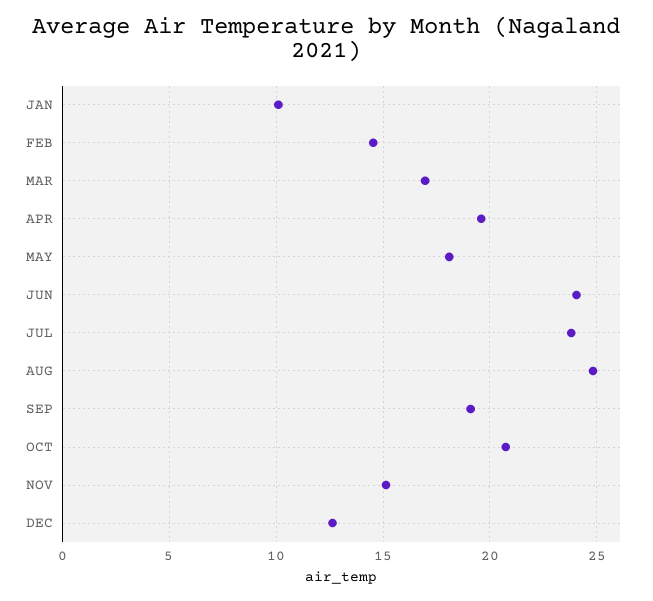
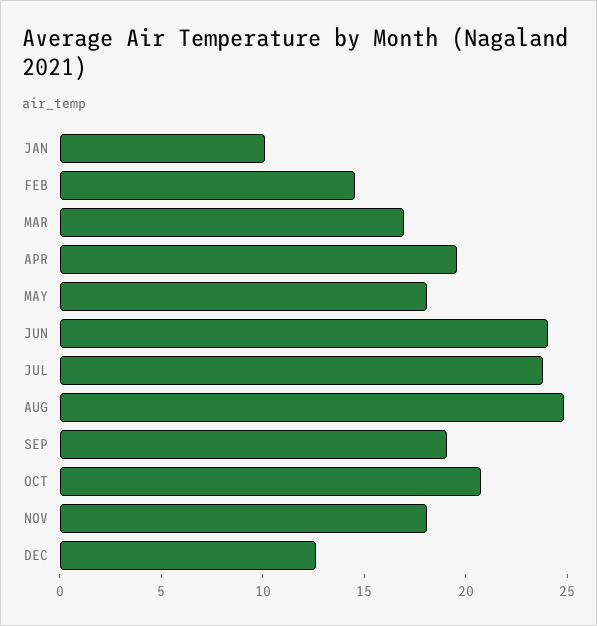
  {
    "JAN": 10,
    "FEB": 14.5,
    "MAR": 17,
    "APR": 19.5,
    "MAY": 18,
    "JUN": 24,
    "JUL": 24,
    "AUG": 25,
    "SEP": 19,
    "OCT": 20.5,
-   "NOV": 15,
+   "NOV": 18,
    "DEC": 12.5
  }

